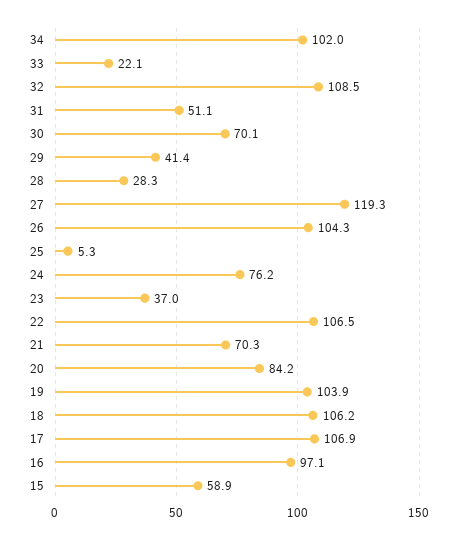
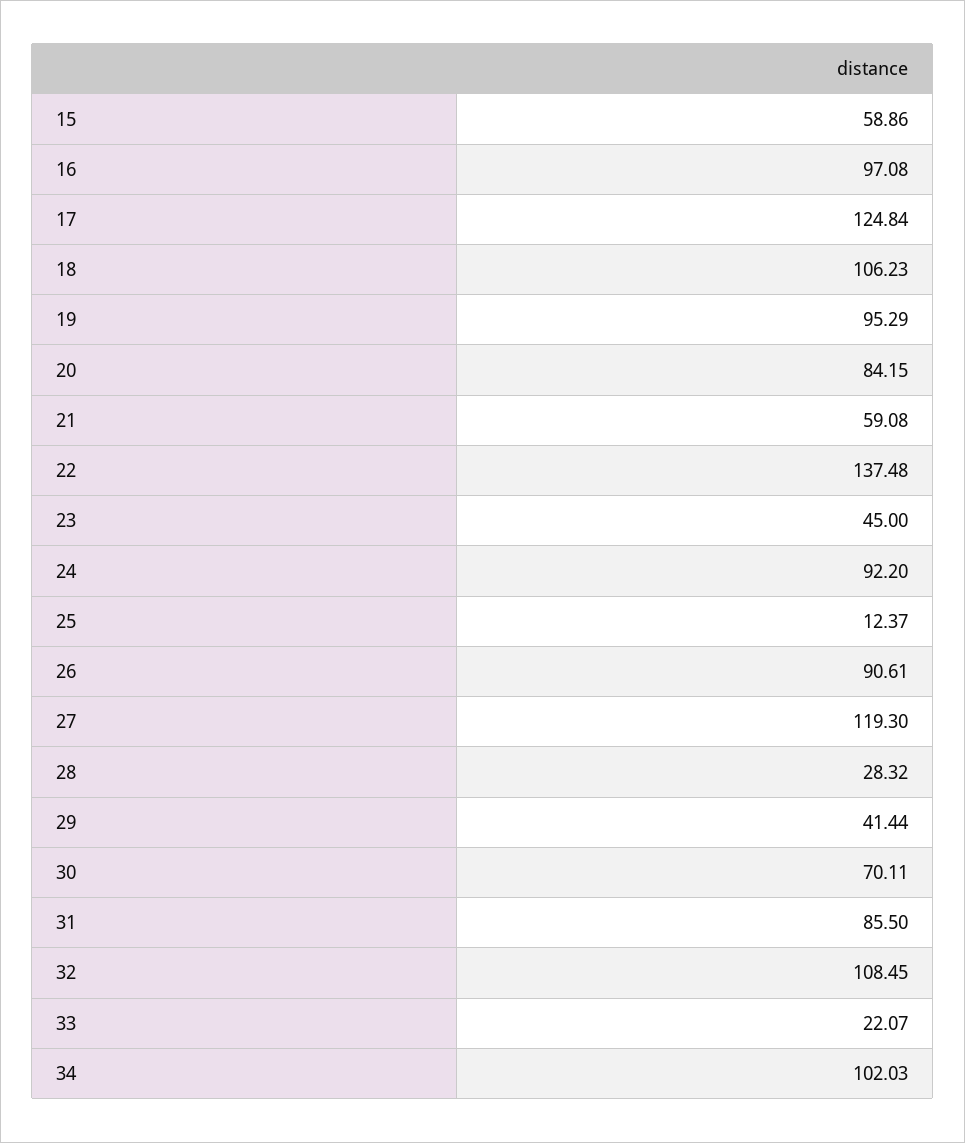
  {
    "34": 102.03,
    "33": 22.07,
    "32": 108.45,
-   "31": 51.1,
+   "31": 85.5,
    "30": 70.11,
    "29": 41.44,
    "28": 28.32,
    "27": 119.3,
-   "26": 104.3,
+   "26": 90.61,
-   "25": 5.3,
+   "25": 12.37,
-   "24": 76.2,
+   "24": 92.2,
-   "23": 37,
+   "23": 45,
-   "22": 106.5,
+   "22": 137.48,
-   "21": 70.3,
+   "21": 59.08,
    "20": 84.15,
-   "19": 103.9,
+   "19": 95.29,
    "18": 106.23,
-   "17": 106.9,
+   "17": 124.84,
    "16": 97.08,
    "15": 58.86
  }

